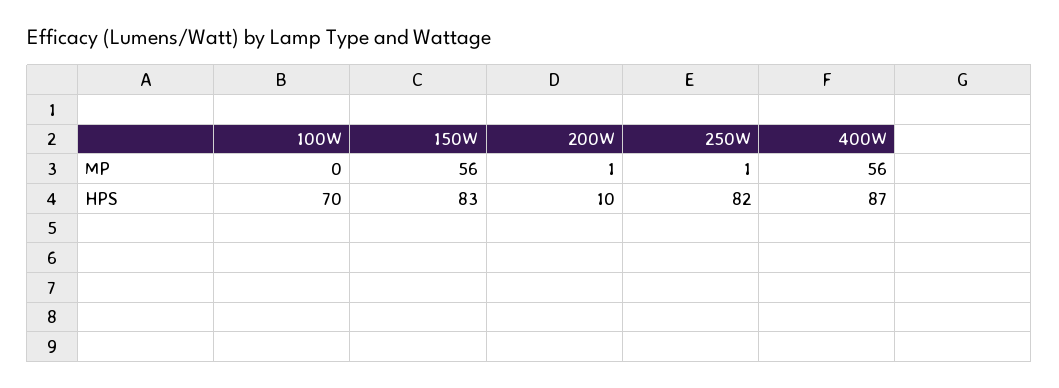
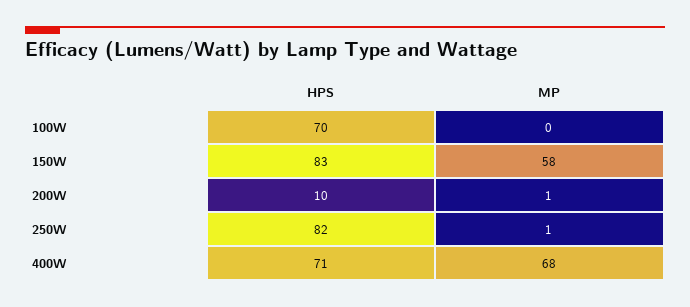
  {
    "100W": {
      "MP": 0,
      "HPS": 70
    },
    "150W": {
-     "MP": 56,
+     "MP": 58,
      "HPS": 83
    },
    "200W": {
      "MP": 1,
      "HPS": 10
    },
    "250W": {
      "MP": 1,
      "HPS": 82
    },
    "400W": {
-     "MP": 56,
+     "MP": 68,
-     "HPS": 87
+     "HPS": 71
    }
  }

